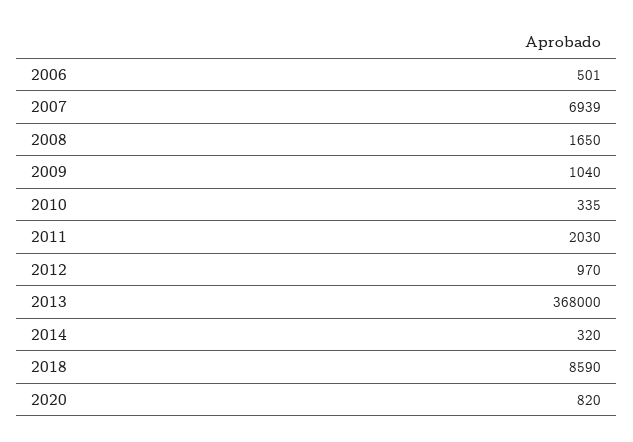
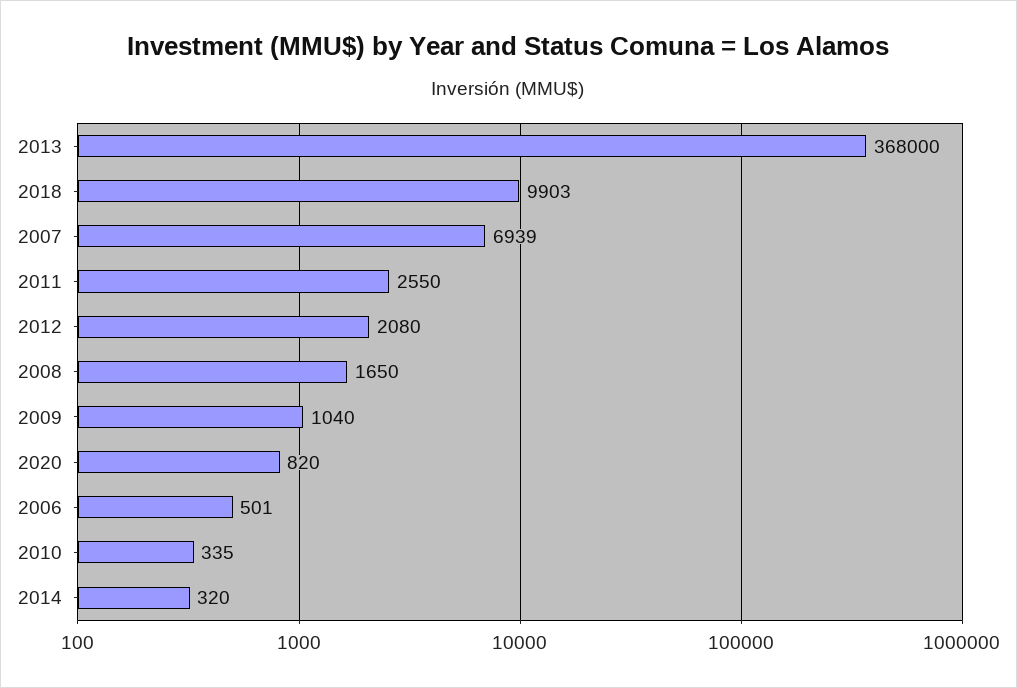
  {
    "2006": 501,
    "2007": 6939,
    "2008": 1650,
    "2009": 1040,
    "2010": 335,
-   "2011": 2030,
+   "2011": 2550,
-   "2012": 970,
+   "2012": 2080,
    "2013": 368000,
    "2014": 320,
-   "2018": 8590,
+   "2018": 9903,
    "2020": 820
  }

